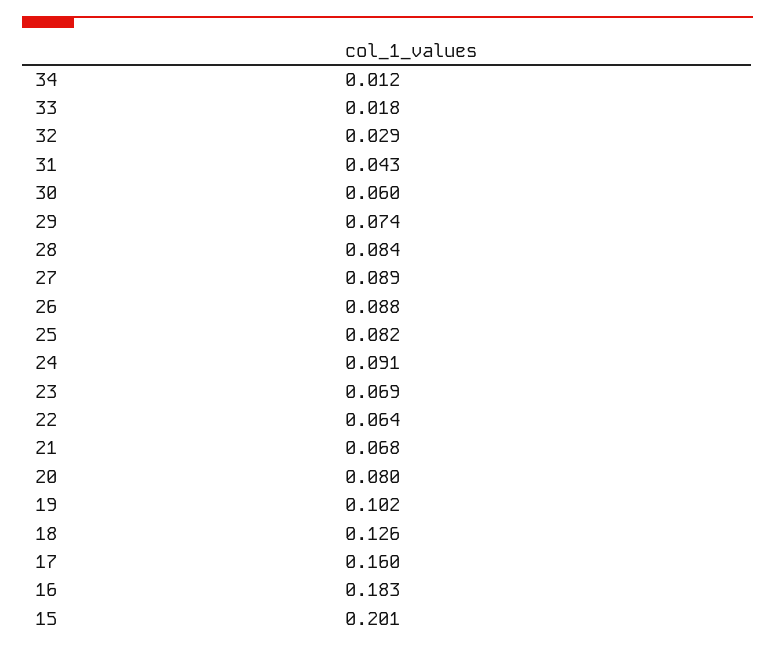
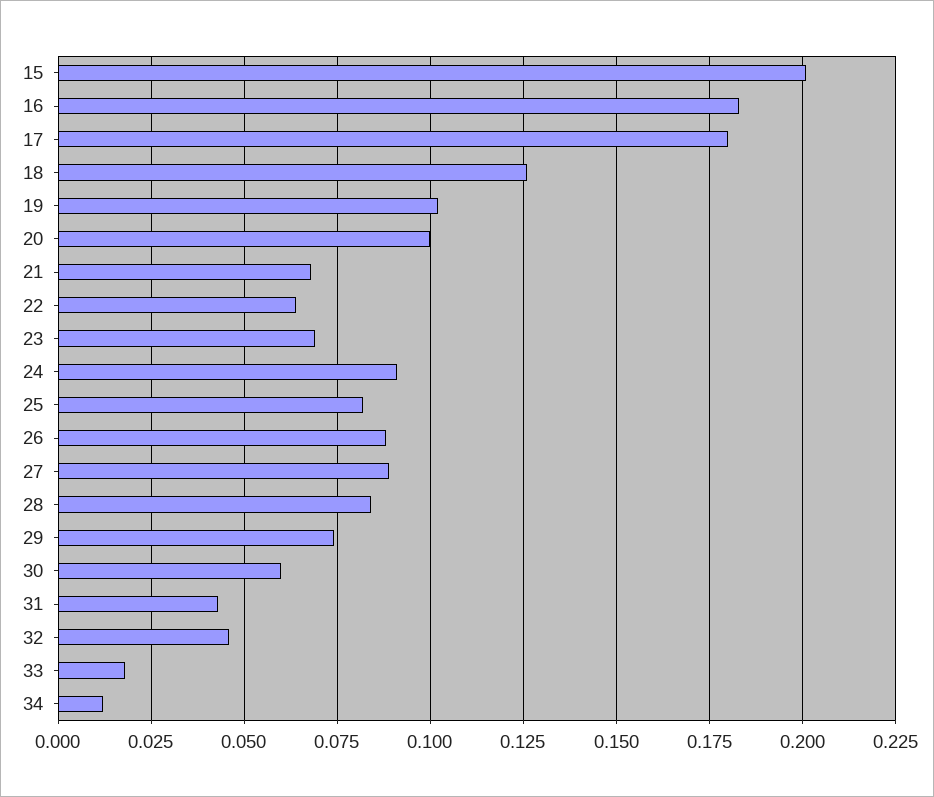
  {
    "34": 0.012,
    "33": 0.018,
-   "32": 0.029,
+   "32": 0.045,
    "31": 0.043,
    "30": 0.06,
    "29": 0.074,
    "28": 0.084,
    "27": 0.089,
    "26": 0.088,
    "25": 0.082,
    "24": 0.091,
    "23": 0.069,
    "22": 0.064,
    "21": 0.068,
-   "20": 0.08,
+   "20": 0.1,
    "19": 0.102,
    "18": 0.126,
-   "17": 0.16,
+   "17": 0.18,
    "16": 0.183,
    "15": 0.201
  }

